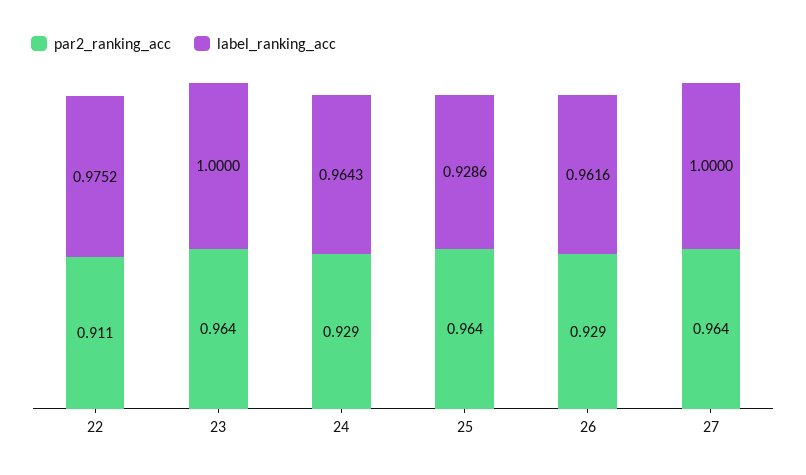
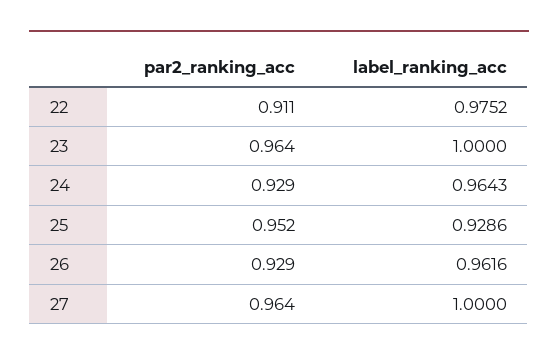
  {
    "par2_ranking_acc": {
      "22": 0.911,
      "23": 0.964,
      "24": 0.929,
-     "25": 0.964,
+     "25": 0.952,
      "26": 0.929,
      "27": 0.964
    },
    "label_ranking_acc": {
      "22": 0.9752,
      "23": 1,
      "24": 0.9643,
      "25": 0.9286,
      "26": 0.9616,
      "27": 1
    }
  }

